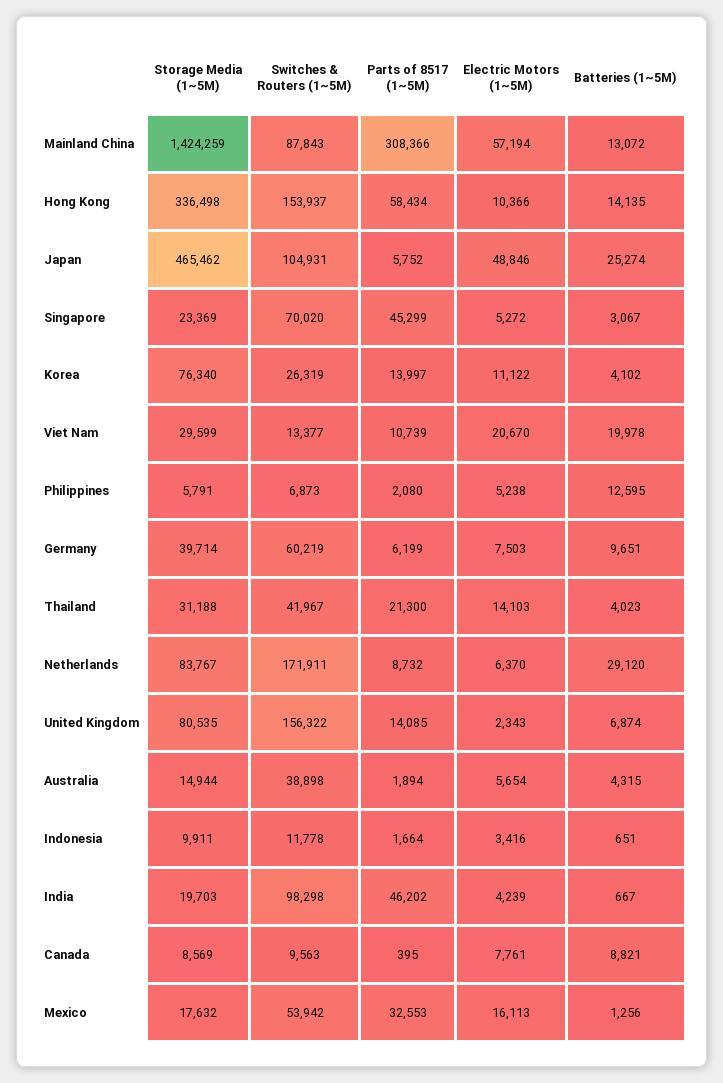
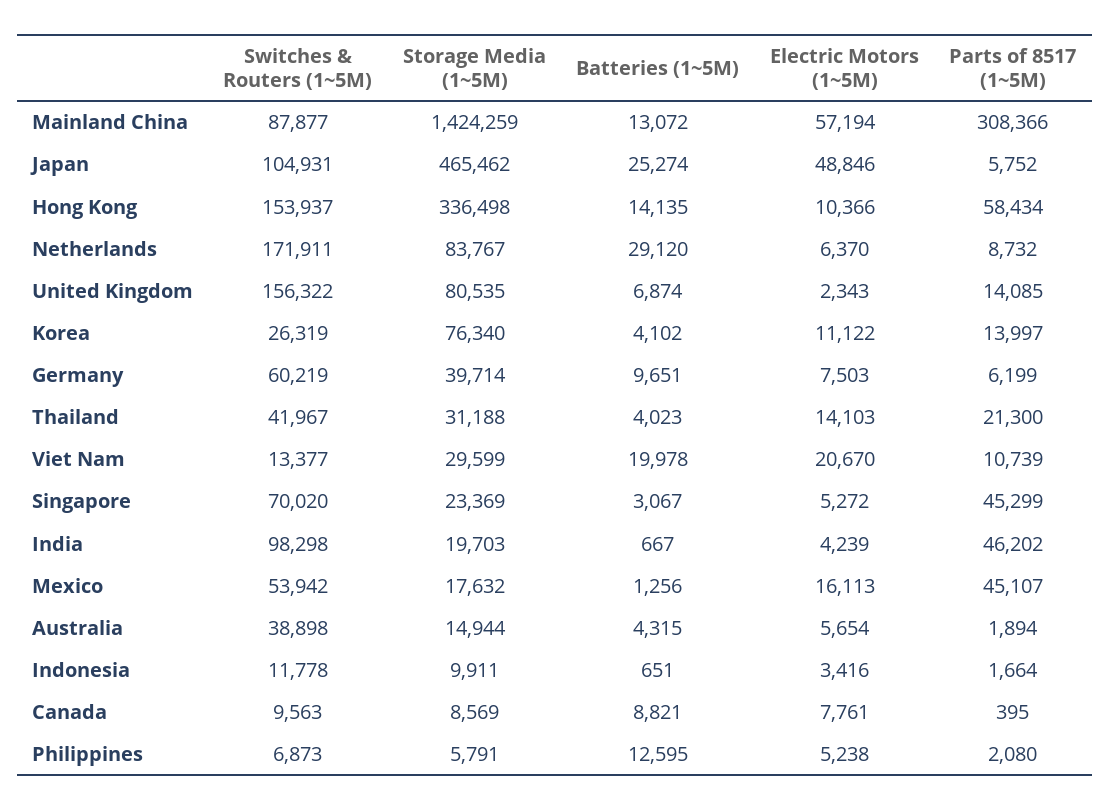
  {
    "Storage Media (1~5M)": {
      "Mainland China": 1424259,
      "Hong Kong": 336498,
      "Japan": 465462,
      "Singapore": 23369,
      "Korea": 76340,
      "Viet Nam": 29599,
      "Philippines": 5791,
      "Germany": 39714,
      "Thailand": 31188,
      "Netherlands": 83767,
      "United Kingdom": 80535,
      "Australia": 14944,
      "Indonesia": 9911,
      "India": 19703,
      "Canada": 8569,
      "Mexico": 17632
    },
    "Switches & Routers (1~5M)": {
-     "Mainland China": 87843,
+     "Mainland China": 87877,
      "Hong Kong": 153937,
      "Japan": 104931,
      "Singapore": 70020,
      "Korea": 26319,
      "Viet Nam": 13377,
      "Philippines": 6873,
      "Germany": 60219,
      "Thailand": 41967,
      "Netherlands": 171911,
      "United Kingdom": 156322,
      "Australia": 38898,
      "Indonesia": 11778,
      "India": 98298,
      "Canada": 9563,
      "Mexico": 53942
    },
    "Parts of 8517 (1~5M)": {
      "Mainland China": 308366,
      "Hong Kong": 58434,
      "Japan": 5752,
      "Singapore": 45299,
      "Korea": 13997,
      "Viet Nam": 10739,
      "Philippines": 2080,
      "Germany": 6199,
      "Thailand": 21300,
      "Netherlands": 8732,
      "United Kingdom": 14085,
      "Australia": 1894,
      "Indonesia": 1664,
      "India": 46202,
      "Canada": 395,
-     "Mexico": 32553
+     "Mexico": 45107
    },
    "Electric Motors (1~5M)": {
      "Mainland China": 57194,
      "Hong Kong": 10366,
      "Japan": 48846,
      "Singapore": 5272,
      "Korea": 11122,
      "Viet Nam": 20670,
      "Philippines": 5238,
      "Germany": 7503,
      "Thailand": 14103,
      "Netherlands": 6370,
      "United Kingdom": 2343,
      "Australia": 5654,
      "Indonesia": 3416,
      "India": 4239,
      "Canada": 7761,
      "Mexico": 16113
    },
    "Batteries (1~5M)": {
      "Mainland China": 13072,
      "Hong Kong": 14135,
      "Japan": 25274,
      "Singapore": 3067,
      "Korea": 4102,
      "Viet Nam": 19978,
      "Philippines": 12595,
      "Germany": 9651,
      "Thailand": 4023,
      "Netherlands": 29120,
      "United Kingdom": 6874,
      "Australia": 4315,
      "Indonesia": 651,
      "India": 667,
      "Canada": 8821,
      "Mexico": 1256
    }
  }

